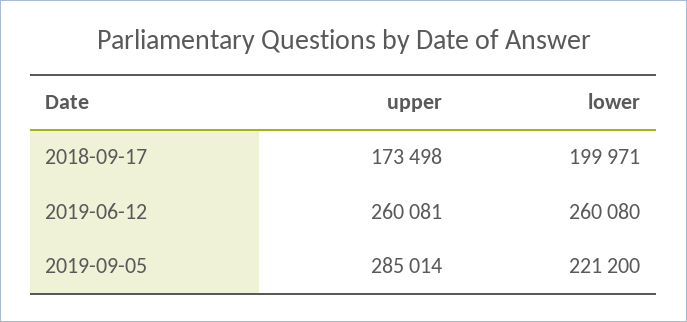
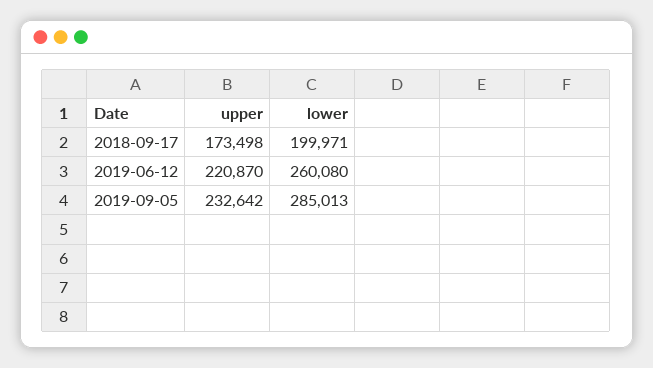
  {
    "upper": {
      "2018-09-17": 173498,
-     "2019-06-12": 260081,
+     "2019-06-12": 220870,
-     "2019-09-05": 285014
+     "2019-09-05": 232642
    },
    "lower": {
      "2018-09-17": 199971,
      "2019-06-12": 260080,
-     "2019-09-05": 221200
+     "2019-09-05": 285013
    }
  }

